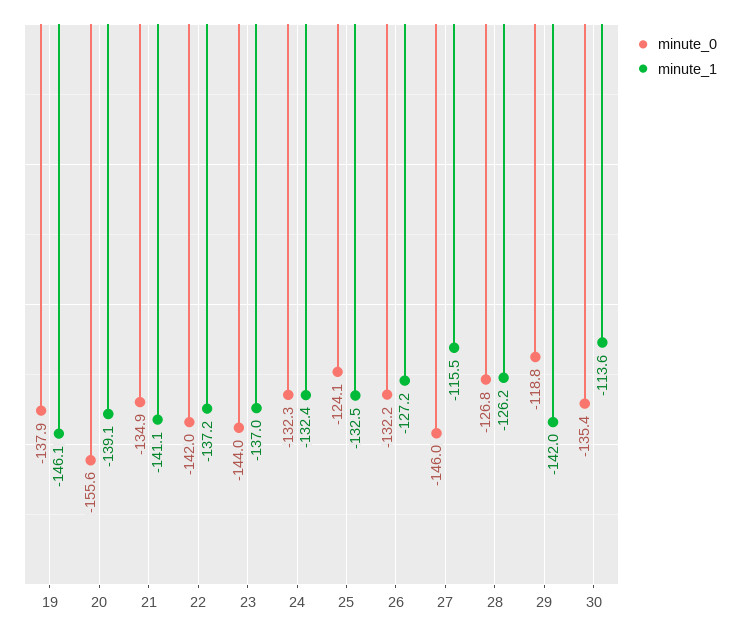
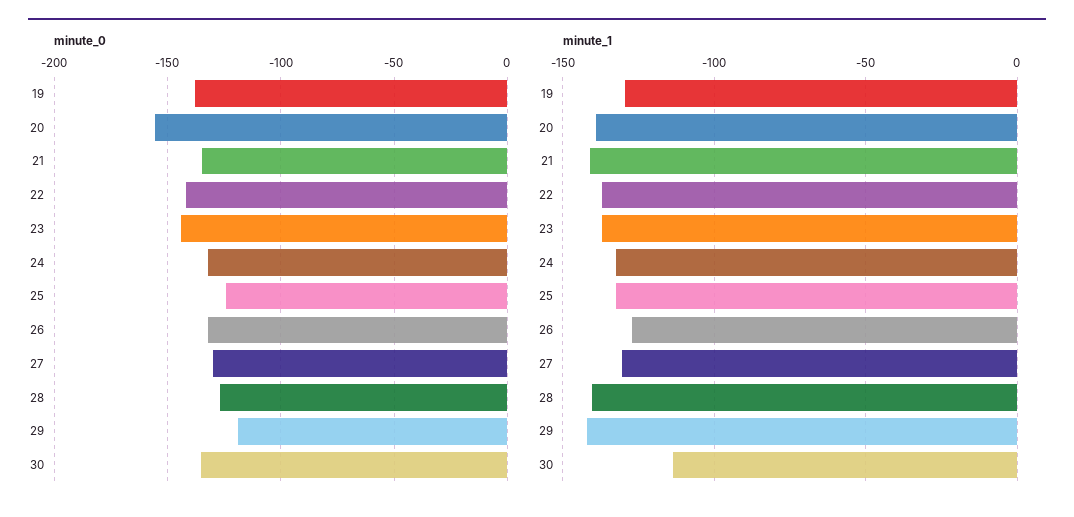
  {
    "minute_0": {
      "19": -137.9,
      "20": -155.6,
      "21": -134.9,
      "22": -142,
      "23": -144,
      "24": -132.3,
      "25": -124.1,
      "26": -132.2,
-     "27": -146,
+     "27": -130,
      "28": -126.8,
      "29": -118.8,
      "30": -135.4
    },
    "minute_1": {
-     "19": -146.1,
+     "19": -130,
      "20": -139.1,
      "21": -141.1,
      "22": -137.2,
      "23": -137,
      "24": -132.4,
      "25": -132.5,
      "26": -127.2,
-     "27": -115.5,
+     "27": -130,
-     "28": -126.2,
+     "28": -140,
      "29": -142,
      "30": -113.6
    }
  }

